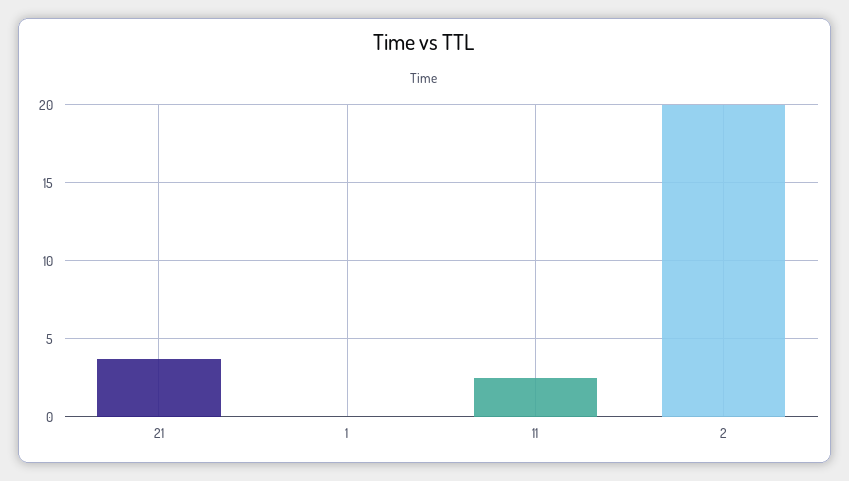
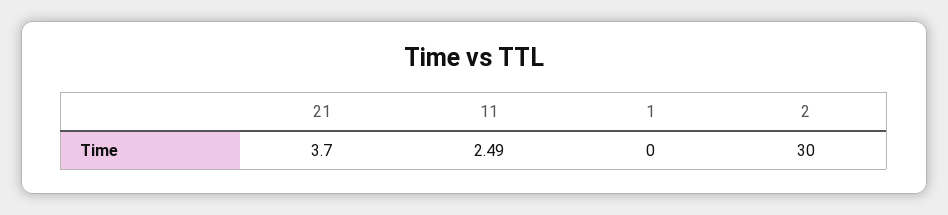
  {
    "21": 3.7,
    "1": 0,
    "11": 2.49,
-   "2": 20
+   "2": 30
  }

